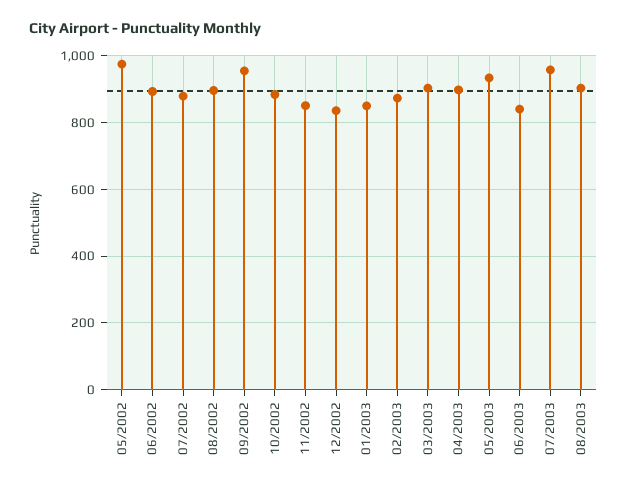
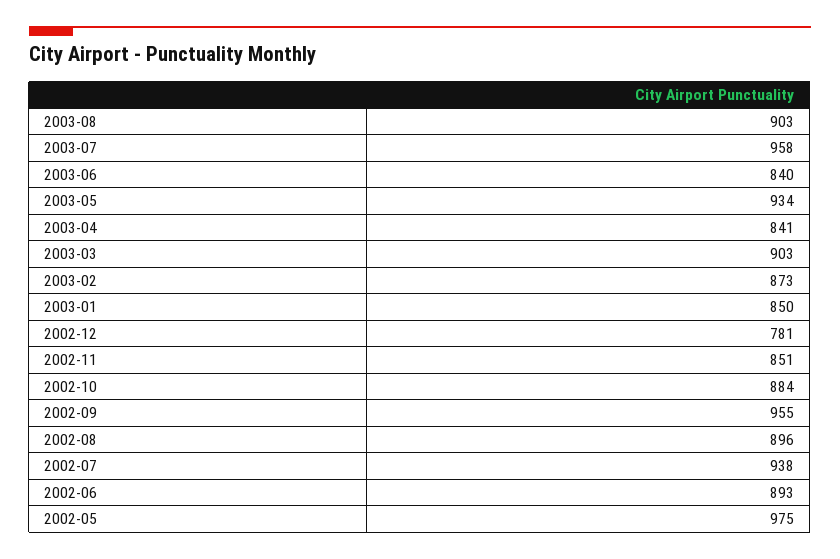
  {
    "05/2002": 975,
    "06/2002": 893,
-   "07/2002": 880,
+   "07/2002": 938,
    "08/2002": 896,
    "09/2002": 955,
    "10/2002": 884,
    "11/2002": 851,
-   "12/2002": 840,
+   "12/2002": 781,
    "01/2003": 850,
    "02/2003": 873,
    "03/2003": 903,
-   "04/2003": 900,
+   "04/2003": 841,
    "05/2003": 934,
    "06/2003": 840,
    "07/2003": 958,
    "08/2003": 903
  }

